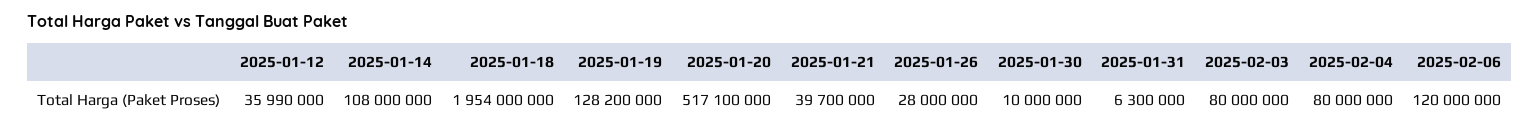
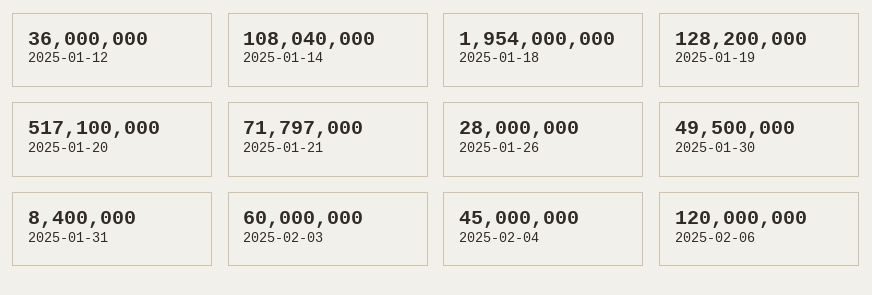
  {
-   "2025-01-12": 35990000,
+   "2025-01-12": 36000000,
-   "2025-01-14": 108000000,
+   "2025-01-14": 108040000,
    "2025-01-18": 1954000000,
    "2025-01-19": 128200000,
    "2025-01-20": 517100000,
-   "2025-01-21": 39700000,
+   "2025-01-21": 71797000,
    "2025-01-26": 28000000,
-   "2025-01-30": 10000000,
+   "2025-01-30": 49500000,
-   "2025-01-31": 6300000,
+   "2025-01-31": 8400000,
-   "2025-02-03": 80000000,
+   "2025-02-03": 60000000,
-   "2025-02-04": 80000000,
+   "2025-02-04": 45000000,
    "2025-02-06": 120000000
  }

